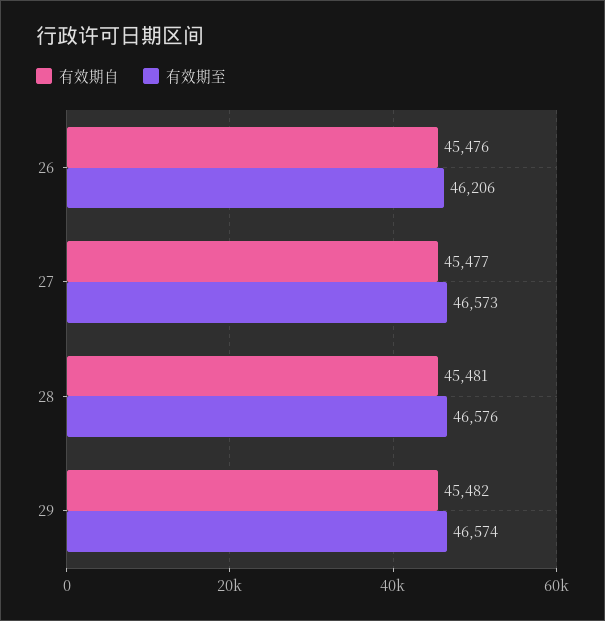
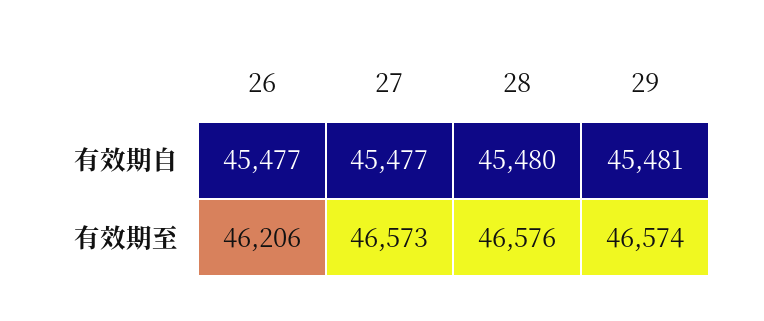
  {
    "有效期自": {
-     "26": 45476,
+     "26": 45477,
      "27": 45477,
-     "28": 45481,
+     "28": 45480,
-     "29": 45482
+     "29": 45481
    },
    "有效期至": {
      "26": 46206,
      "27": 46573,
      "28": 46576,
      "29": 46574
    }
  }

